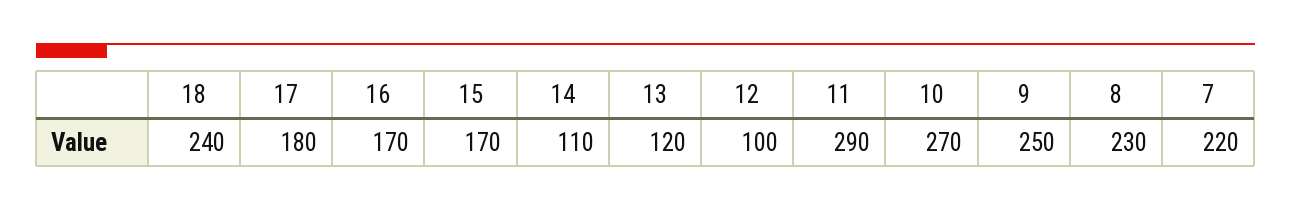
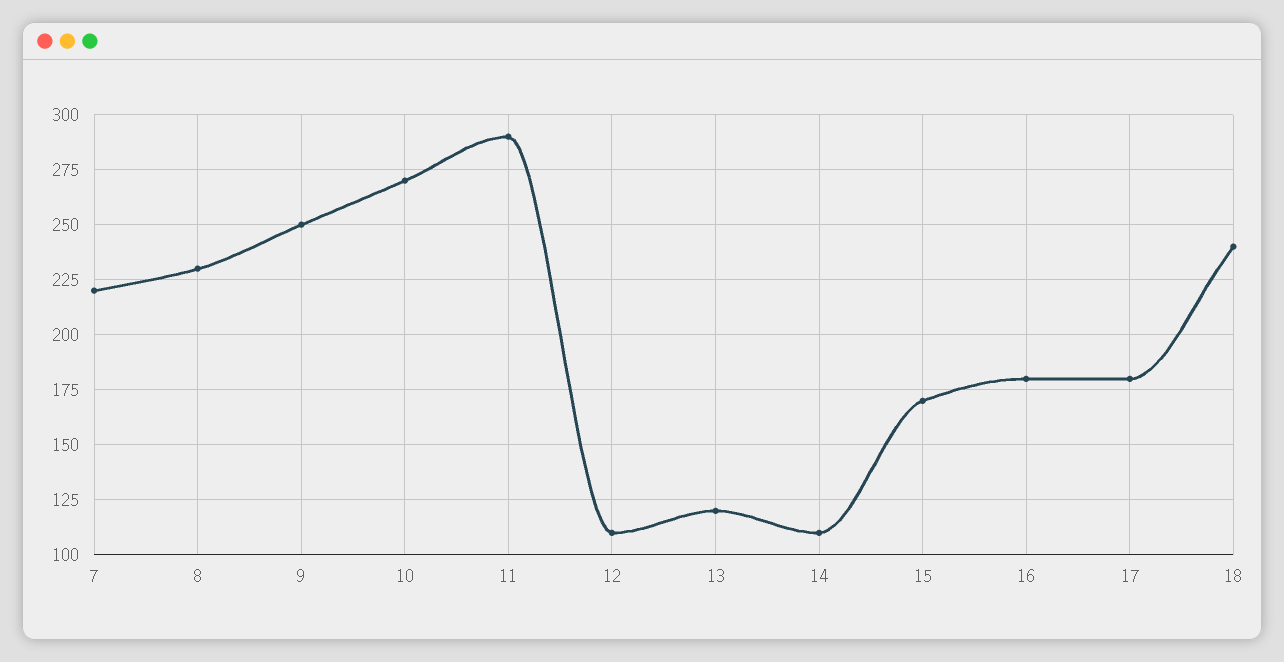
  {
    "18": 240,
    "17": 180,
-   "16": 170,
+   "16": 180,
    "15": 170,
    "14": 110,
    "13": 120,
-   "12": 100,
+   "12": 110,
    "11": 290,
    "10": 270,
    "9": 250,
    "8": 230,
    "7": 220
  }

